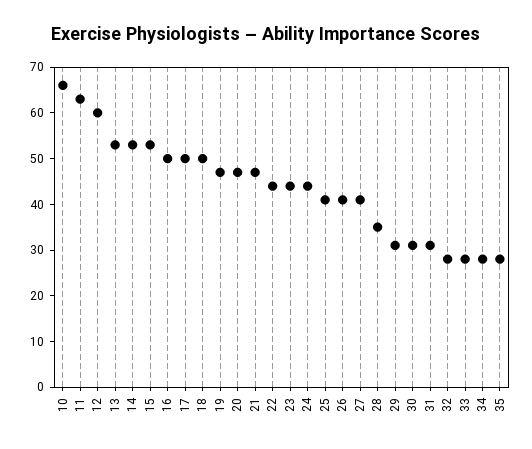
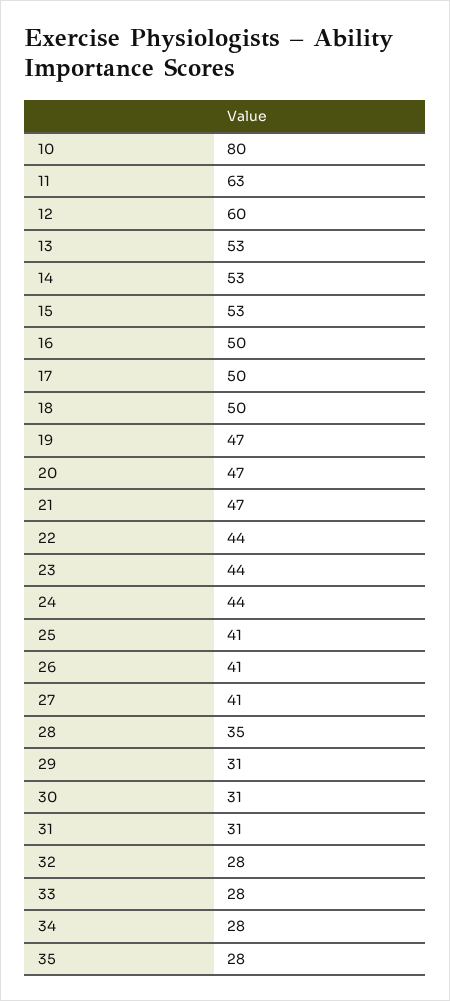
  {
-   "10": 65,
+   "10": 80,
    "11": 63,
    "12": 60,
    "13": 53,
    "14": 53,
    "15": 53,
    "16": 50,
    "17": 50,
    "18": 50,
    "19": 47,
    "20": 47,
    "21": 47,
    "22": 44,
    "23": 44,
    "24": 44,
    "25": 41,
    "26": 41,
    "27": 41,
    "28": 35,
    "29": 31,
    "30": 31,
    "31": 31,
    "32": 28,
    "33": 28,
    "34": 28,
    "35": 28
  }

